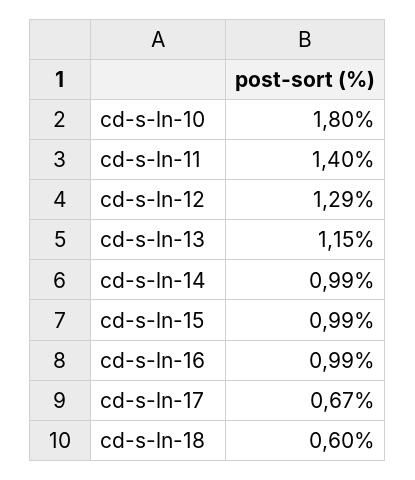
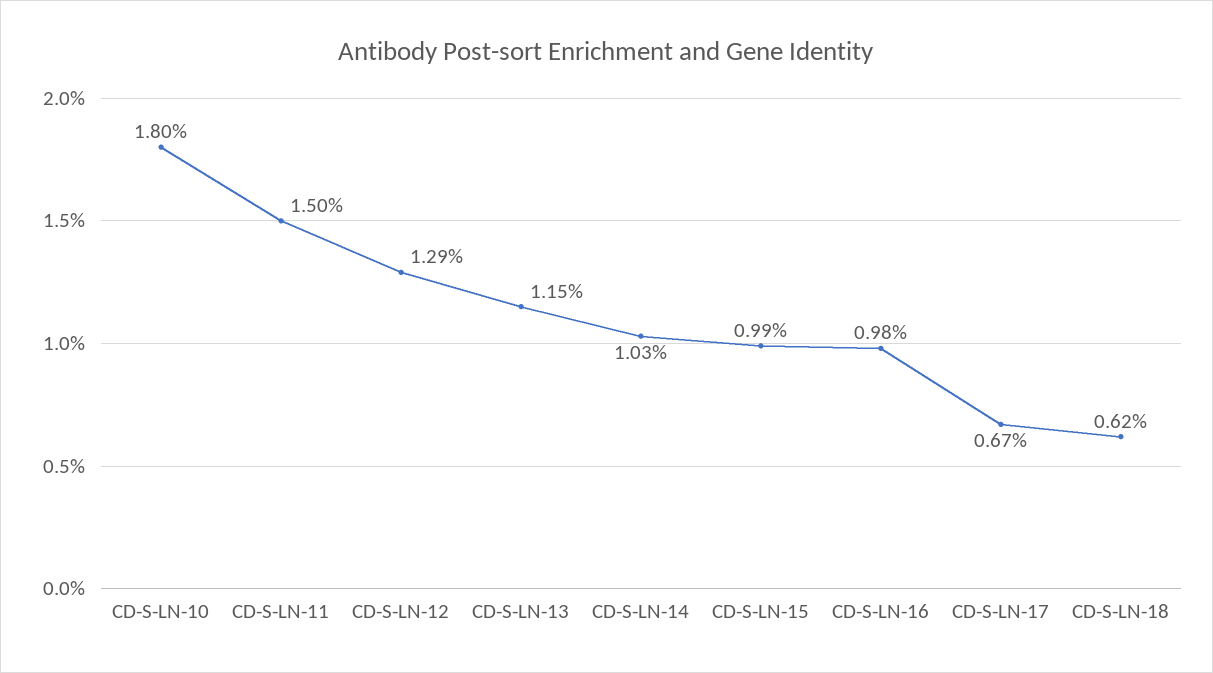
  {
    "cd-s-ln-10": 1.8,
-   "cd-s-ln-11": 1.4,
+   "cd-s-ln-11": 1.5,
    "cd-s-ln-12": 1.29,
    "cd-s-ln-13": 1.15,
-   "cd-s-ln-14": 0.99,
+   "cd-s-ln-14": 1.03,
    "cd-s-ln-15": 0.99,
-   "cd-s-ln-16": 0.99,
+   "cd-s-ln-16": 0.98,
    "cd-s-ln-17": 0.67,
-   "cd-s-ln-18": 0.6
+   "cd-s-ln-18": 0.62
  }

